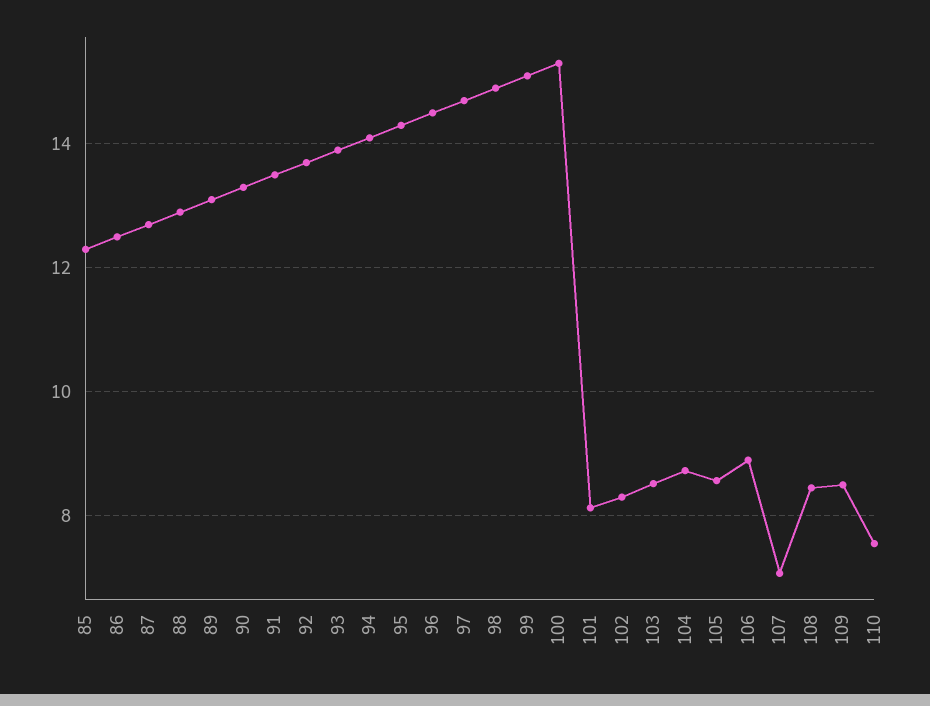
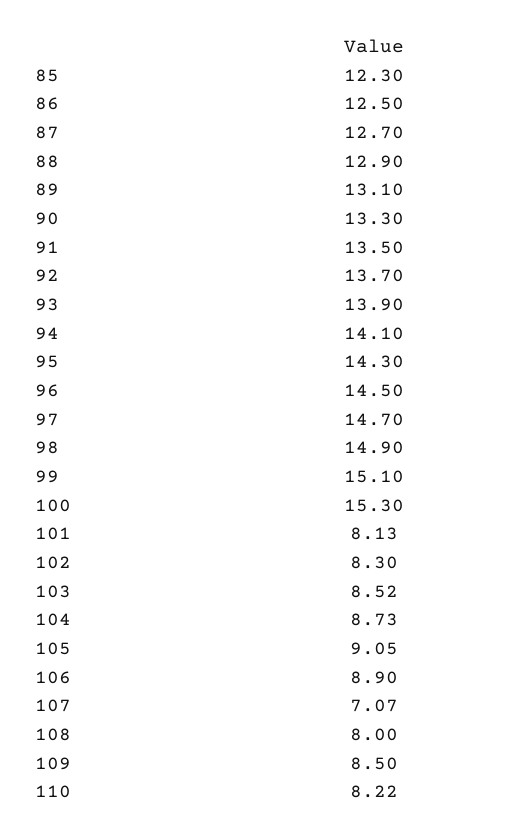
  {
    "85": 12.3,
    "86": 12.5,
    "87": 12.7,
    "88": 12.9,
    "89": 13.1,
    "90": 13.3,
    "91": 13.5,
    "92": 13.7,
    "93": 13.9,
    "94": 14.1,
    "95": 14.3,
    "96": 14.5,
    "97": 14.7,
    "98": 14.9,
    "99": 15.1,
    "100": 15.3,
    "101": 8.13,
    "102": 8.3,
    "103": 8.52,
    "104": 8.73,
-   "105": 8.6,
+   "105": 9.05,
    "106": 8.9,
    "107": 7.07,
-   "108": 8.4,
+   "108": 8,
    "109": 8.5,
-   "110": 7.6
+   "110": 8.22
  }

